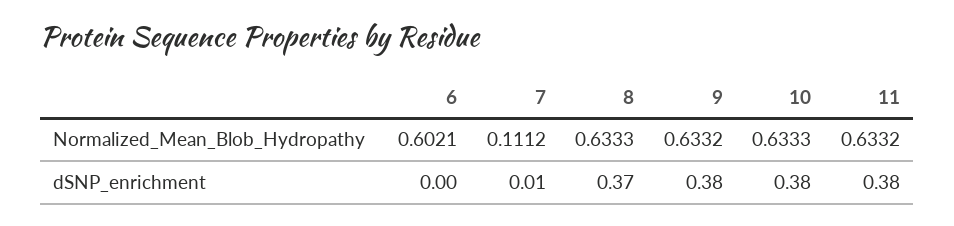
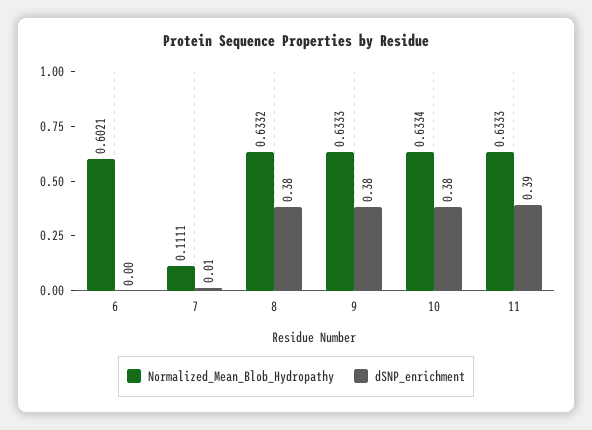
  {
    "Normalized_Mean_Blob_Hydropathy": {
      "6": 0.6021,
-     "7": 0.1112,
+     "7": 0.1111,
-     "8": 0.6333,
+     "8": 0.6332,
-     "9": 0.6332,
+     "9": 0.6333,
-     "10": 0.6333,
+     "10": 0.6334,
-     "11": 0.6332
+     "11": 0.6333
    },
    "dSNP_enrichment": {
      "6": 0,
      "7": 0.01,
-     "8": 0.37,
+     "8": 0.38,
      "9": 0.38,
      "10": 0.38,
-     "11": 0.38
+     "11": 0.39
    }
  }

